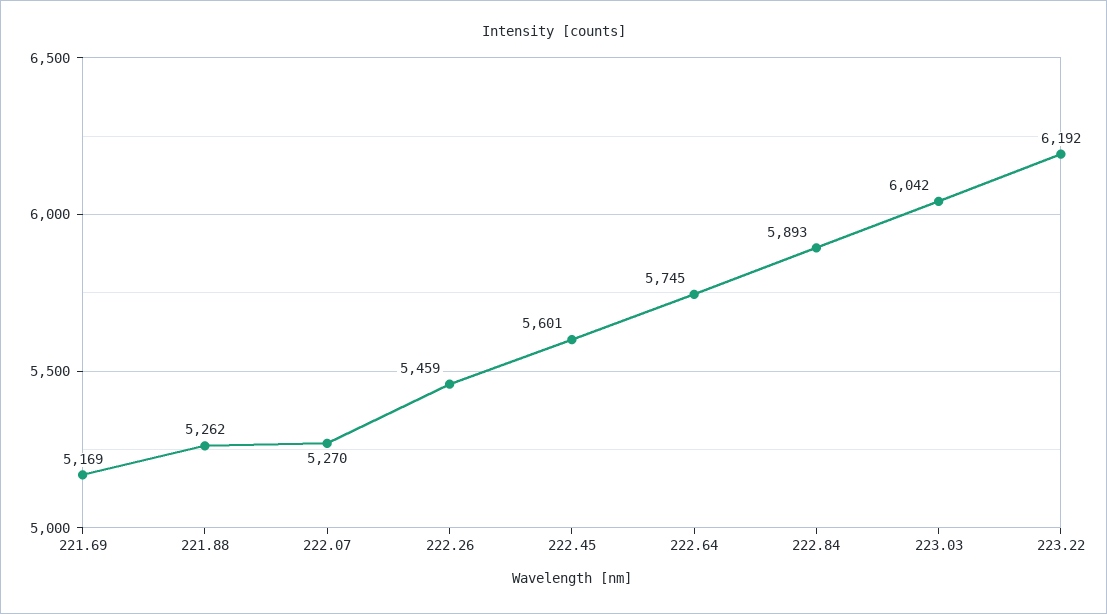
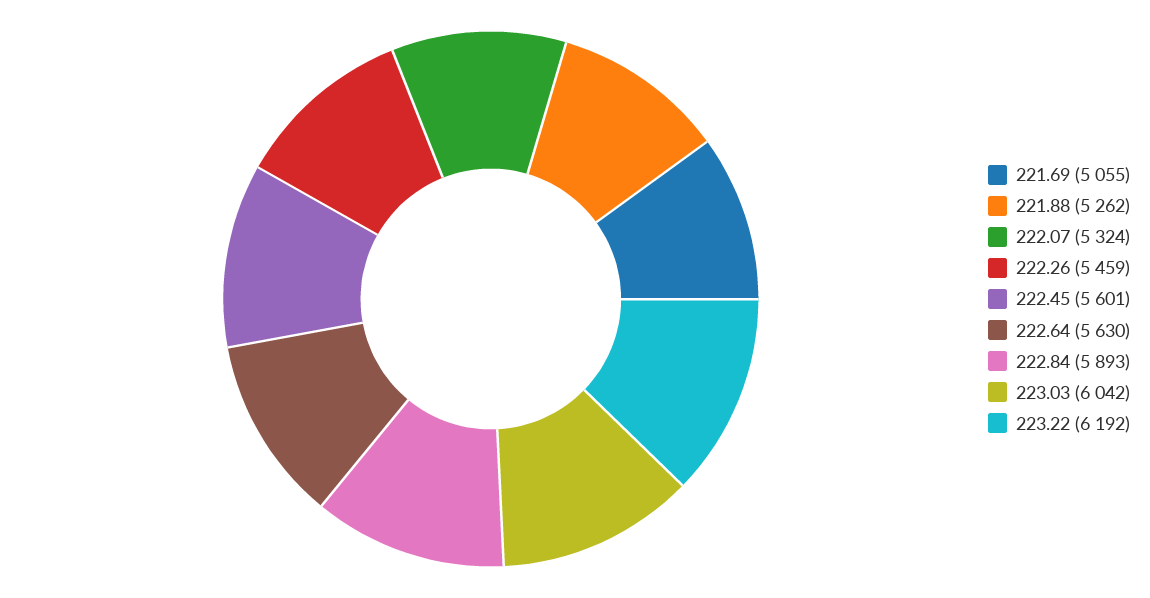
  {
-   "221.69": 5169,
+   "221.69": 5055,
    "221.88": 5262,
-   "222.07": 5270,
+   "222.07": 5324,
    "222.26": 5459,
    "222.45": 5601,
-   "222.64": 5745,
+   "222.64": 5630,
    "222.84": 5893,
    "223.03": 6042,
    "223.22": 6192
  }

